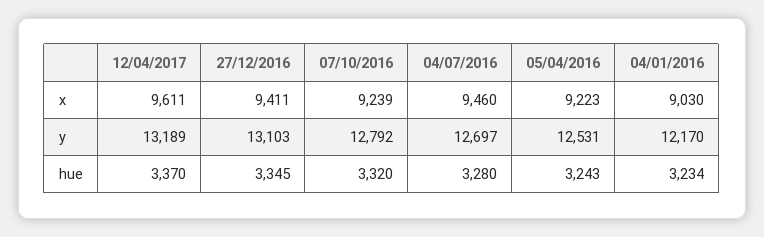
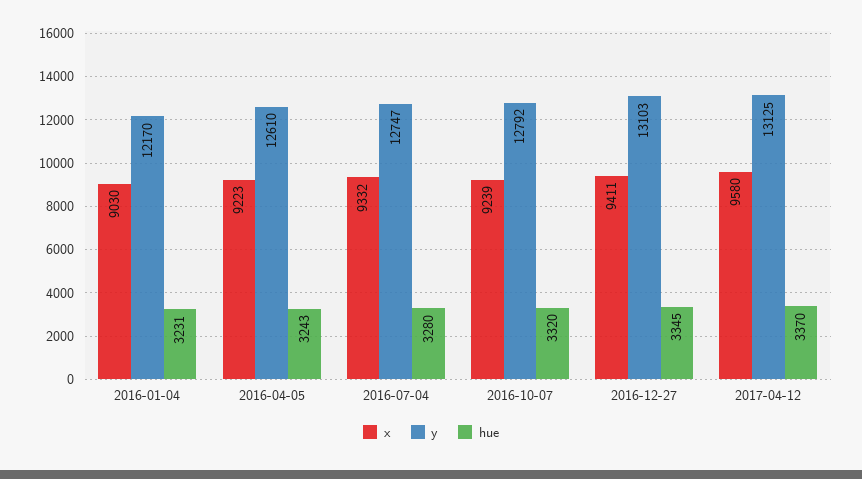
  {
    "x": {
-     "12/04/2017": 9611,
+     "12/04/2017": 9580,
      "27/12/2016": 9411,
      "07/10/2016": 9239,
-     "04/07/2016": 9460,
+     "04/07/2016": 9332,
      "05/04/2016": 9223,
      "04/01/2016": 9030
    },
    "y": {
-     "12/04/2017": 13189,
+     "12/04/2017": 13125,
      "27/12/2016": 13103,
      "07/10/2016": 12792,
-     "04/07/2016": 12697,
+     "04/07/2016": 12747,
-     "05/04/2016": 12531,
+     "05/04/2016": 12610,
      "04/01/2016": 12170
    },
    "hue": {
      "12/04/2017": 3370,
      "27/12/2016": 3345,
      "07/10/2016": 3320,
      "04/07/2016": 3280,
      "05/04/2016": 3243,
-     "04/01/2016": 3234
+     "04/01/2016": 3231
    }
  }

